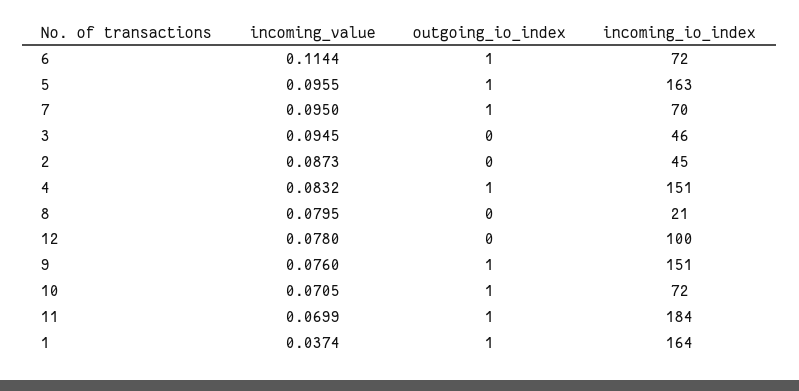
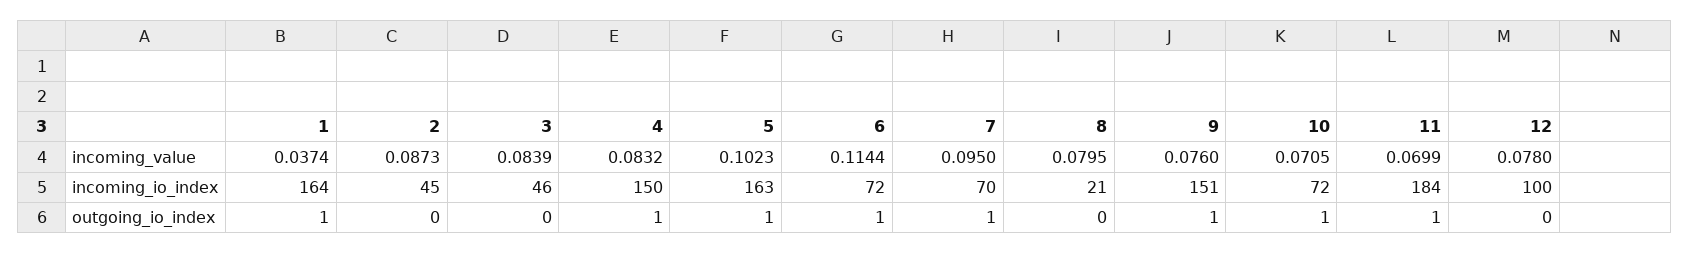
  {
    "incoming_value": {
      "6": 0.1144,
-     "5": 0.0955,
+     "5": 0.1023,
      "7": 0.095,
-     "3": 0.0945,
+     "3": 0.0839,
      "2": 0.0873,
      "4": 0.0832,
      "8": 0.0795,
      "12": 0.078,
      "9": 0.076,
      "10": 0.0705,
      "11": 0.0699,
      "1": 0.0374
    },
    "outgoing_io_index": {
      "6": 1,
      "5": 1,
      "7": 1,
      "3": 0,
      "2": 0,
      "4": 1,
      "8": 0,
      "12": 0,
      "9": 1,
      "10": 1,
      "11": 1,
      "1": 1
    },
    "incoming_io_index": {
      "6": 72,
      "5": 163,
      "7": 70,
      "3": 46,
      "2": 45,
-     "4": 151,
+     "4": 150,
      "8": 21,
      "12": 100,
      "9": 151,
      "10": 72,
      "11": 184,
      "1": 164
    }
  }

